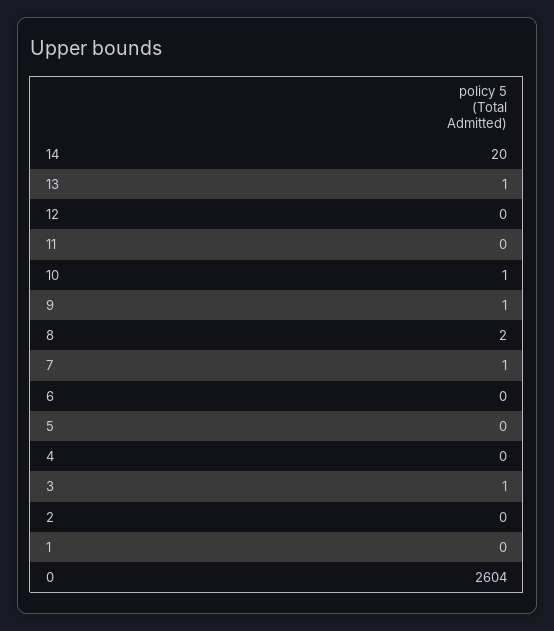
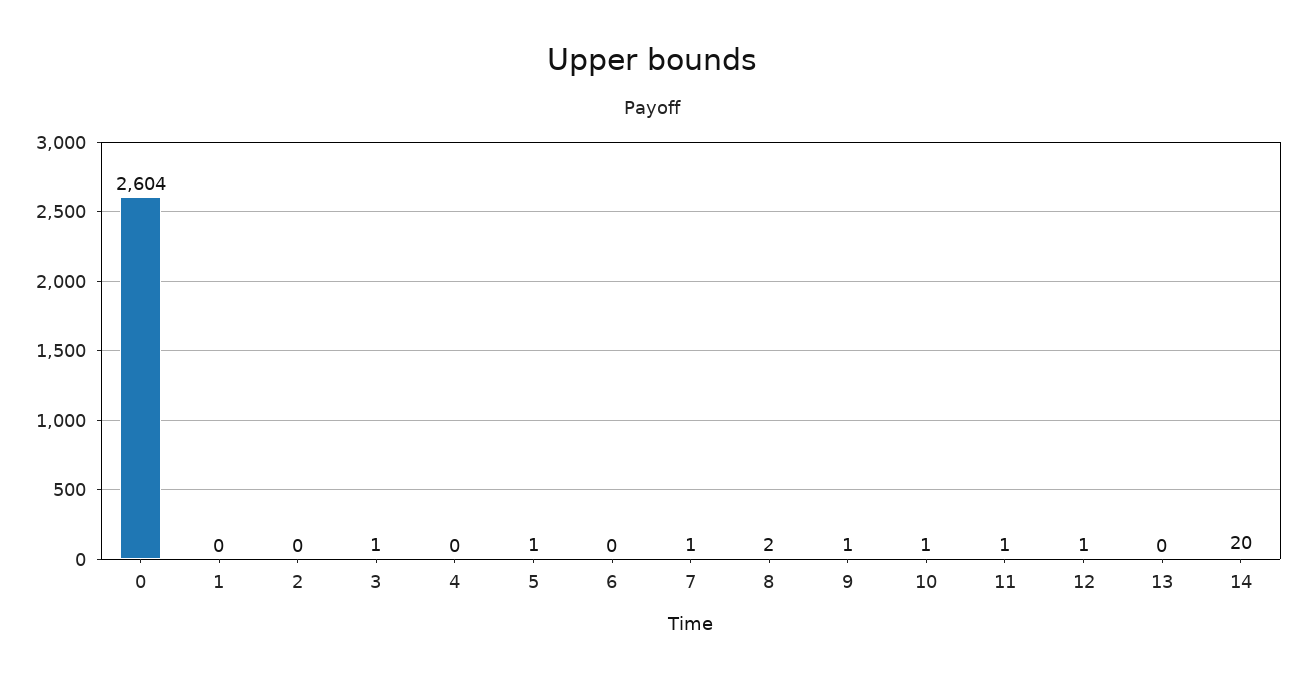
  {
    "14": 20,
-   "13": 1,
+   "13": 0,
-   "12": 0,
+   "12": 1,
-   "11": 0,
+   "11": 1,
    "10": 1,
    "9": 1,
    "8": 2,
    "7": 1,
    "6": 0,
-   "5": 0,
+   "5": 1,
    "4": 0,
    "3": 1,
    "2": 0,
    "1": 0,
    "0": 2604
  }

